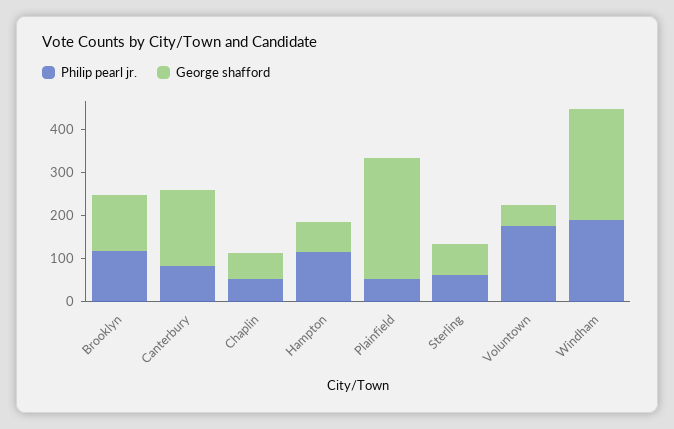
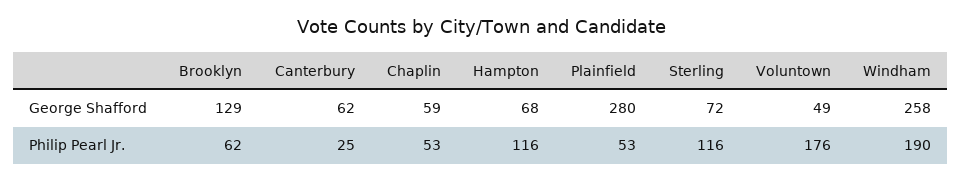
  {
    "Philip pearl jr.": {
-     "Brooklyn": 120,
+     "Brooklyn": 62,
-     "Canterbury": 80,
+     "Canterbury": 25,
      "Chaplin": 53,
      "Hampton": 116,
      "Plainfield": 53,
-     "Sterling": 60,
+     "Sterling": 116,
      "Voluntown": 176,
      "Windham": 190
    },
    "George shafford": {
      "Brooklyn": 129,
-     "Canterbury": 180,
+     "Canterbury": 62,
      "Chaplin": 59,
      "Hampton": 68,
      "Plainfield": 280,
      "Sterling": 72,
      "Voluntown": 49,
      "Windham": 258
    }
  }

